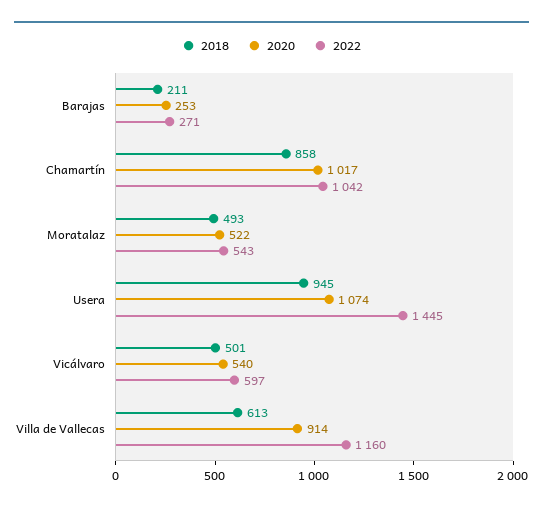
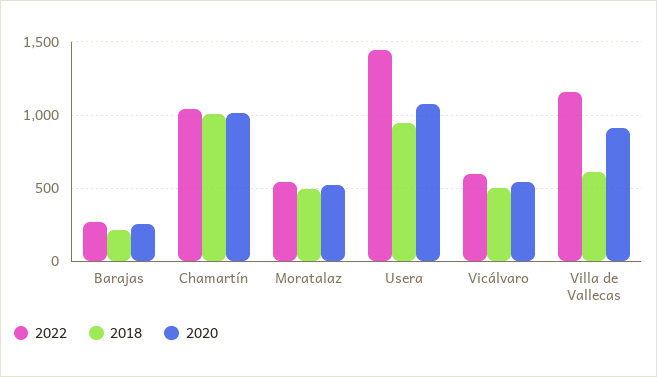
  {
    "2018": {
      "Barajas": 211,
-     "Chamartín": 858,
+     "Chamartín": 1000,
      "Moratalaz": 493,
      "Usera": 945,
      "Vicálvaro": 501,
      "Villa de Vallecas": 613
    },
    "2020": {
      "Barajas": 253,
      "Chamartín": 1017,
      "Moratalaz": 522,
      "Usera": 1074,
      "Vicálvaro": 540,
      "Villa de Vallecas": 914
    },
    "2022": {
      "Barajas": 271,
      "Chamartín": 1042,
      "Moratalaz": 543,
      "Usera": 1445,
      "Vicálvaro": 597,
      "Villa de Vallecas": 1160
    }
  }

